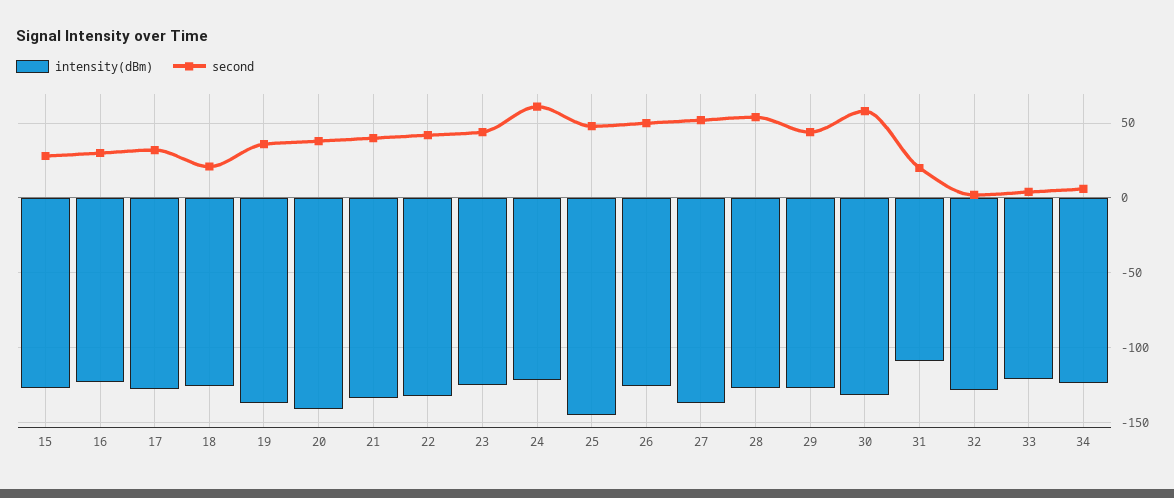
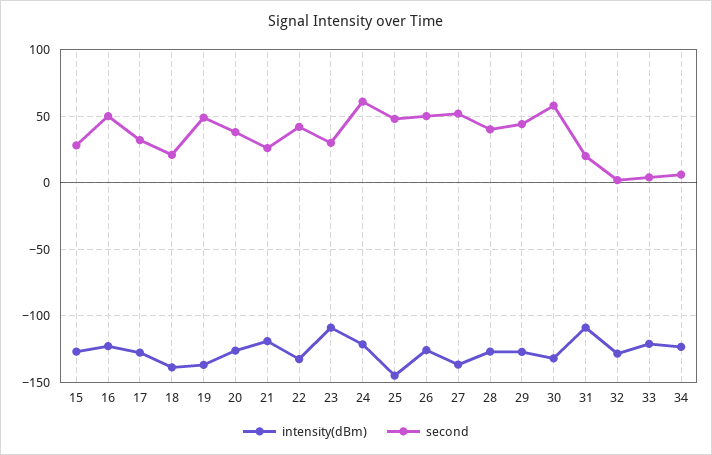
  {
    "intensity(dBm)": {
      "15": -125,
      "16": -125,
      "17": -130,
-     "18": -125,
+     "18": -140,
      "19": -135,
-     "20": -140,
+     "20": -125,
-     "21": -135,
+     "21": -120,
      "22": -135,
-     "23": -125,
+     "23": -110,
      "24": -120,
      "25": -145,
      "26": -125,
      "27": -135,
      "28": -125,
      "29": -125,
      "30": -130,
      "31": -110,
      "32": -130,
      "33": -120,
      "34": -125
    },
    "second": {
      "15": 30,
-     "16": 30,
+     "16": 50,
      "17": 30,
      "18": 20,
-     "19": 35,
+     "19": 50,
      "20": 40,
-     "21": 40,
+     "21": 25,
      "22": 40,
-     "23": 45,
+     "23": 30,
      "24": 60,
      "25": 50,
      "26": 50,
      "27": 50,
-     "28": 55,
+     "28": 40,
      "29": 45,
      "30": 60,
      "31": 20,
      "32": 0,
      "33": 5,
      "34": 5
    }
  }

